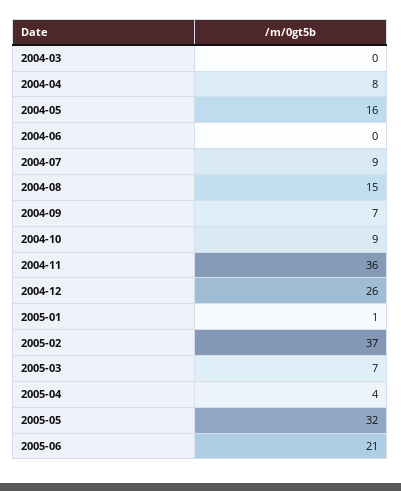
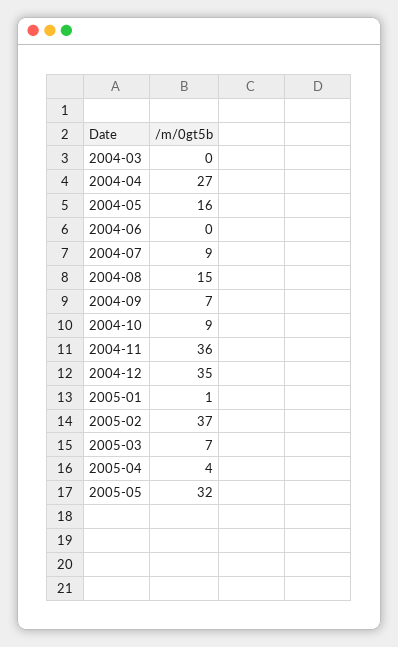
  {
    "2004-03": 0,
-   "2004-04": 8,
+   "2004-04": 27,
    "2004-05": 16,
    "2004-06": 0,
    "2004-07": 9,
    "2004-08": 15,
    "2004-09": 7,
    "2004-10": 9,
    "2004-11": 36,
-   "2004-12": 26,
+   "2004-12": 35,
    "2005-01": 1,
    "2005-02": 37,
    "2005-03": 7,
    "2005-04": 4,
-   "2005-05": 32,
+   "2005-05": 32
-   "2005-06": 21
  }

